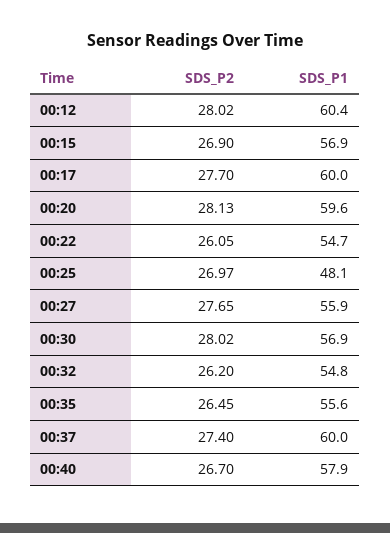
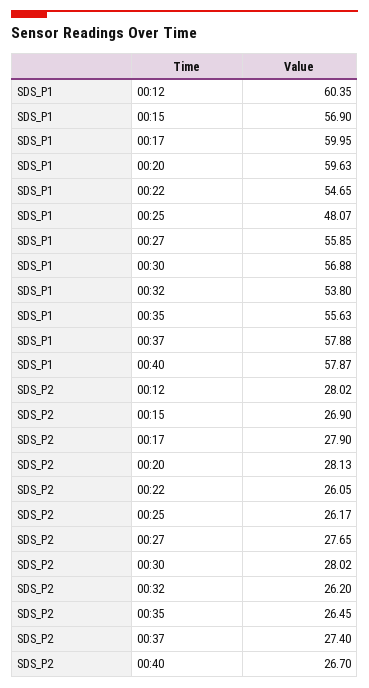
  {
    "SDS_P2": {
      "00:12": 28.02,
      "00:15": 26.9,
-     "00:17": 27.7,
+     "00:17": 27.9,
      "00:20": 28.13,
      "00:22": 26.05,
-     "00:25": 26.97,
+     "00:25": 26.17,
      "00:27": 27.65,
      "00:30": 28.02,
      "00:32": 26.2,
      "00:35": 26.45,
      "00:37": 27.4,
      "00:40": 26.7
    },
    "SDS_P1": {
      "00:12": 60.35,
      "00:15": 56.9,
      "00:17": 59.95,
      "00:20": 59.63,
      "00:22": 54.65,
      "00:25": 48.07,
      "00:27": 55.85,
      "00:30": 56.88,
-     "00:32": 54.8,
+     "00:32": 53.8,
      "00:35": 55.63,
-     "00:37": 60,
+     "00:37": 57.88,
      "00:40": 57.87
    }
  }

